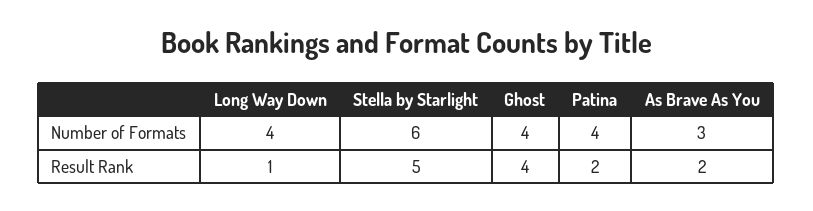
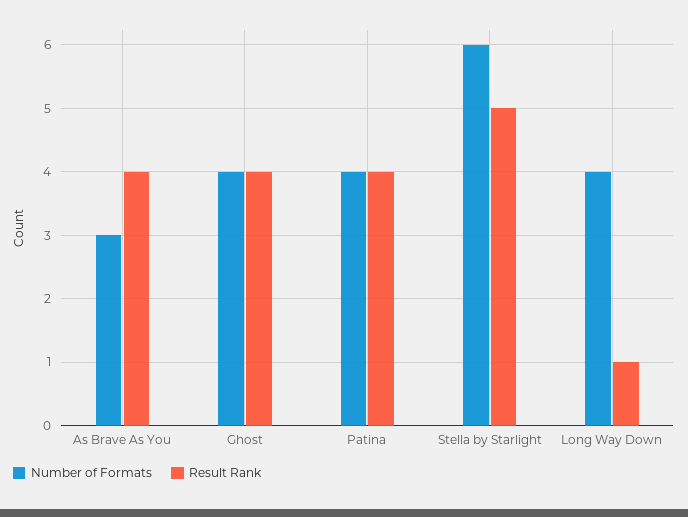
  {
    "Number of Formats": {
      "Long Way Down": 4,
      "Stella by Starlight": 6,
      "Ghost": 4,
      "Patina": 4,
      "As Brave As You": 3
    },
    "Result Rank": {
      "Long Way Down": 1,
      "Stella by Starlight": 5,
      "Ghost": 4,
-     "Patina": 2,
+     "Patina": 4,
-     "As Brave As You": 2
+     "As Brave As You": 4
    }
  }

